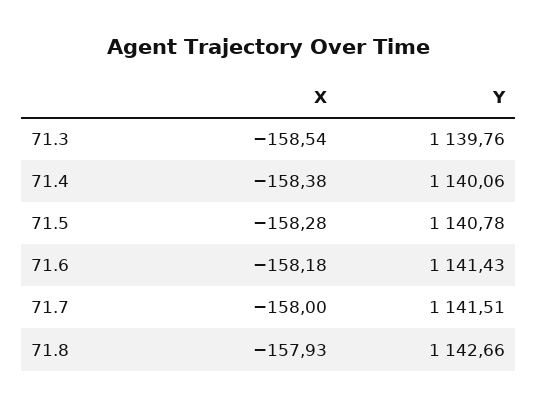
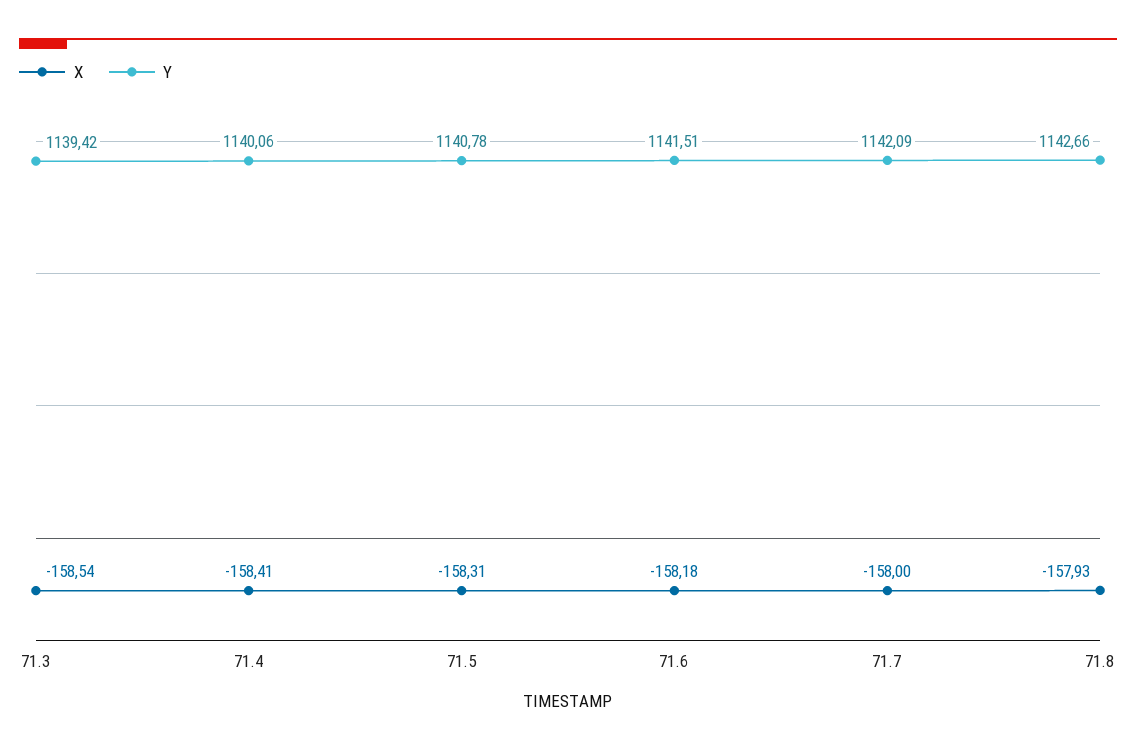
  {
    "X": {
      "71.3": -158.54,
-     "71.4": -158.38,
+     "71.4": -158.41,
-     "71.5": -158.28,
+     "71.5": -158.31,
      "71.6": -158.18,
      "71.7": -158,
      "71.8": -157.93
    },
    "Y": {
-     "71.3": 1139.76,
+     "71.3": 1139.42,
      "71.4": 1140.06,
      "71.5": 1140.78,
-     "71.6": 1141.43,
+     "71.6": 1141.51,
-     "71.7": 1141.51,
+     "71.7": 1142.09,
      "71.8": 1142.66
    }
  }

